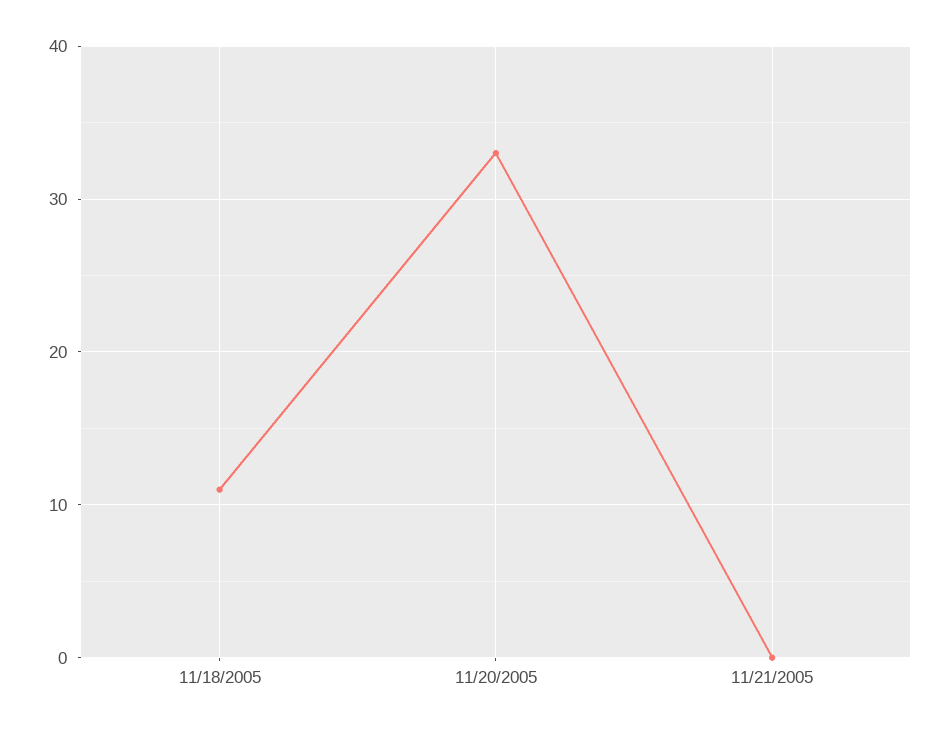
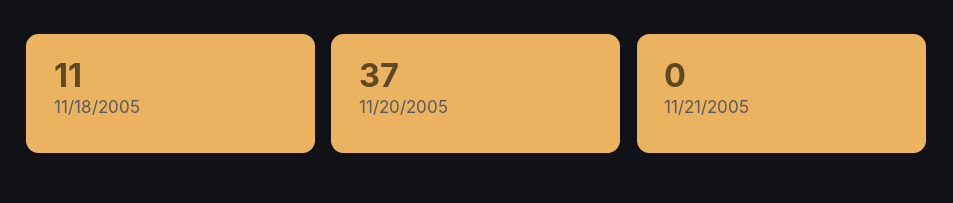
  {
    "11/18/2005": 11,
-   "11/20/2005": 33,
+   "11/20/2005": 37,
    "11/21/2005": 0
  }

